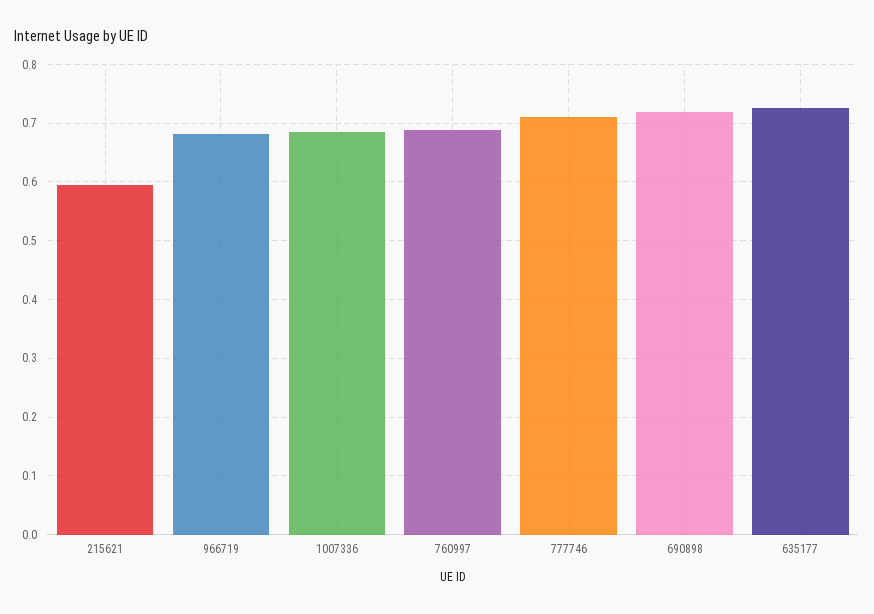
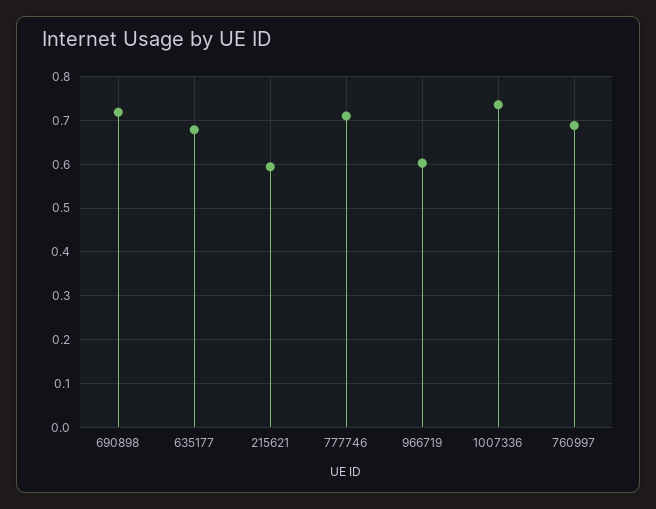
  {
    "215621": 0.6,
-   "966719": 0.68,
+   "966719": 0.6,
-   "1007336": 0.68,
+   "1007336": 0.74,
    "760997": 0.68,
    "777746": 0.72,
    "690898": 0.72,
-   "635177": 0.72
+   "635177": 0.68
  }

